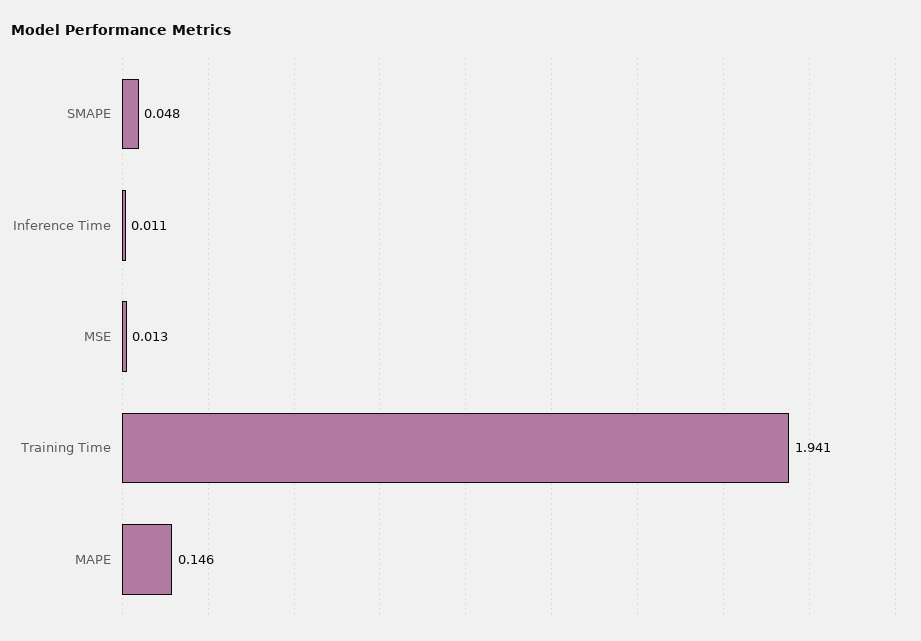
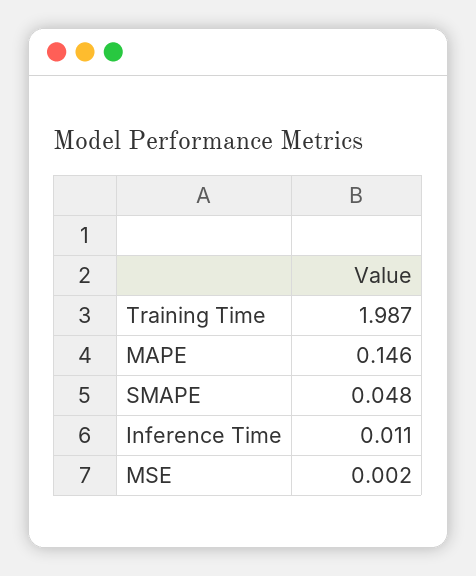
  {
    "SMAPE": 0.048,
    "Inference Time": 0.011,
-   "MSE": 0.013,
+   "MSE": 0.002,
-   "Training Time": 1.941,
+   "Training Time": 1.987,
    "MAPE": 0.146
  }

